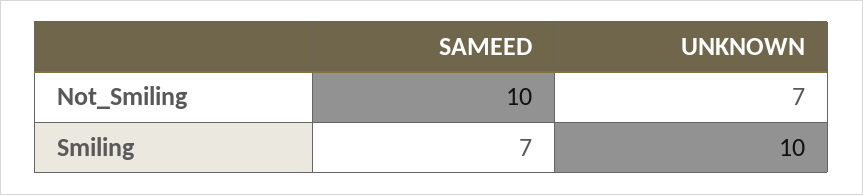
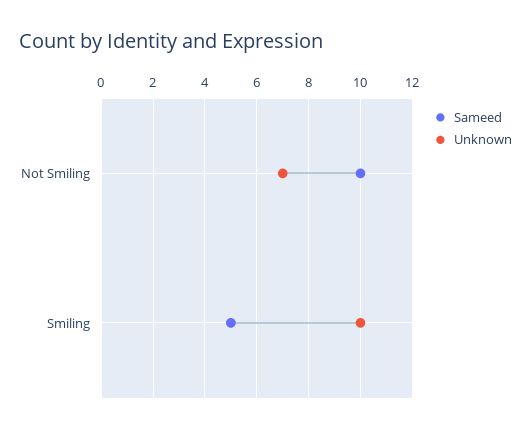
  {
    "SAMEED": {
      "Not_Smiling": 10,
-     "Smiling": 7
+     "Smiling": 5
    },
    "UNKNOWN": {
      "Not_Smiling": 7,
      "Smiling": 10
    }
  }

